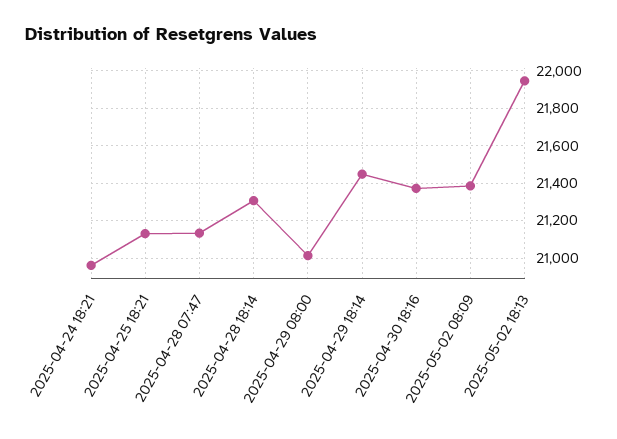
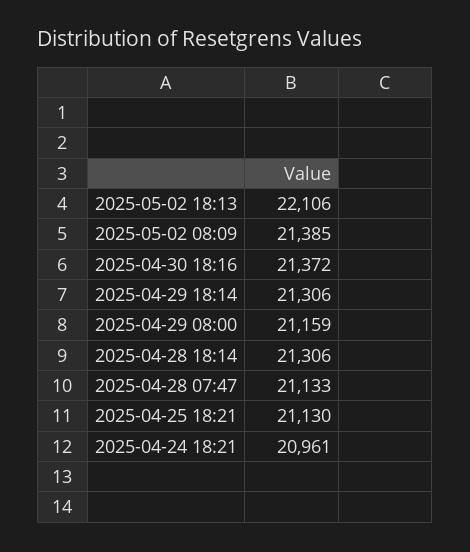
  {
    "2025-04-24 18:21": 20961,
    "2025-04-25 18:21": 21130,
    "2025-04-28 07:47": 21133,
    "2025-04-28 18:14": 21306,
-   "2025-04-29 08:00": 21000,
+   "2025-04-29 08:00": 21159,
-   "2025-04-29 18:14": 21450,
+   "2025-04-29 18:14": 21306,
    "2025-04-30 18:16": 21372,
    "2025-05-02 08:09": 21385,
-   "2025-05-02 18:13": 21950
+   "2025-05-02 18:13": 22106
  }

